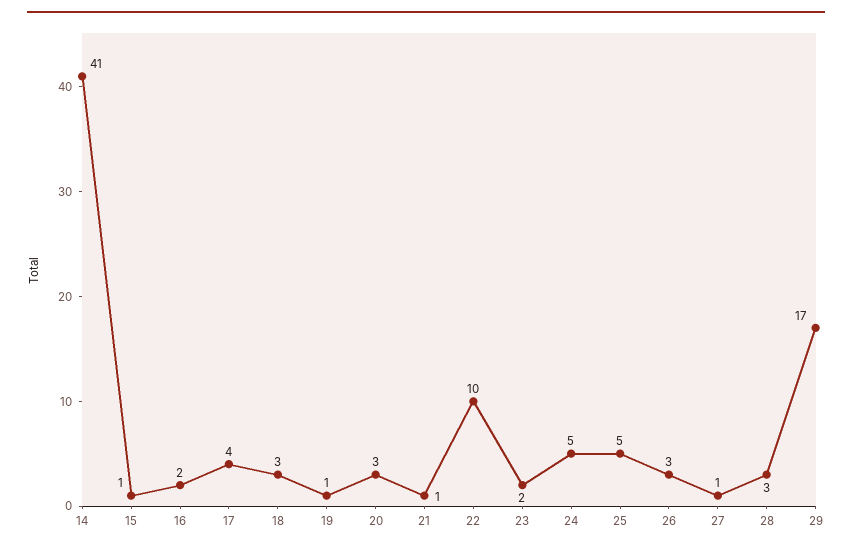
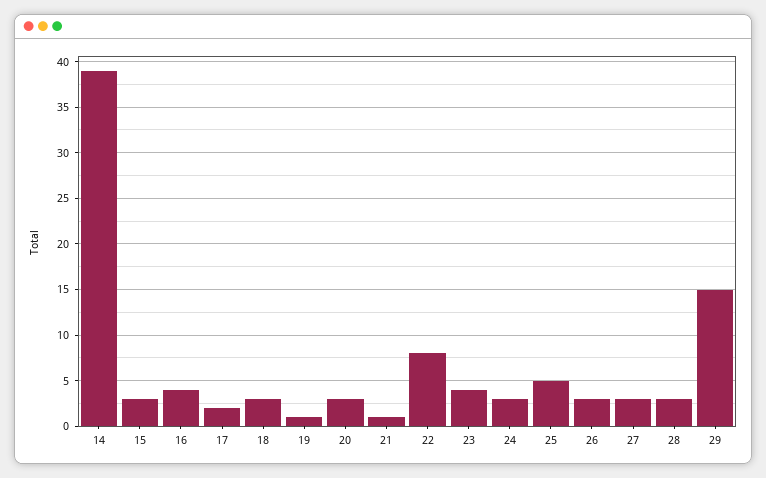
  {
-   "14": 41,
+   "14": 39,
-   "15": 1,
+   "15": 3,
-   "16": 2,
+   "16": 4,
-   "17": 4,
+   "17": 2,
    "18": 3,
    "19": 1,
    "20": 3,
    "21": 1,
-   "22": 10,
+   "22": 8,
-   "23": 2,
+   "23": 4,
-   "24": 5,
+   "24": 3,
    "25": 5,
    "26": 3,
-   "27": 1,
+   "27": 3,
    "28": 3,
-   "29": 17
+   "29": 15
  }

